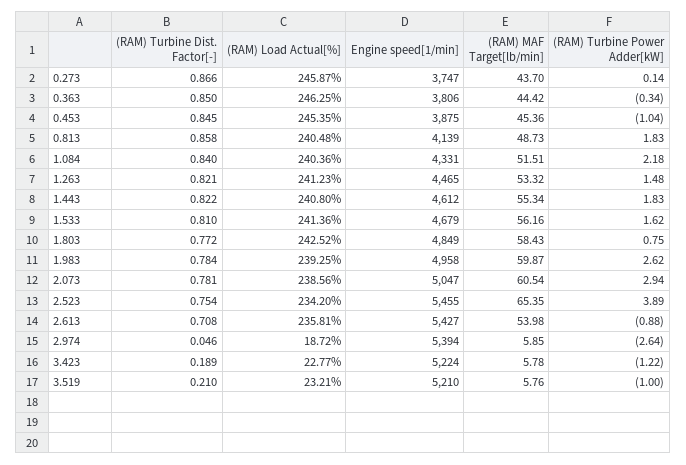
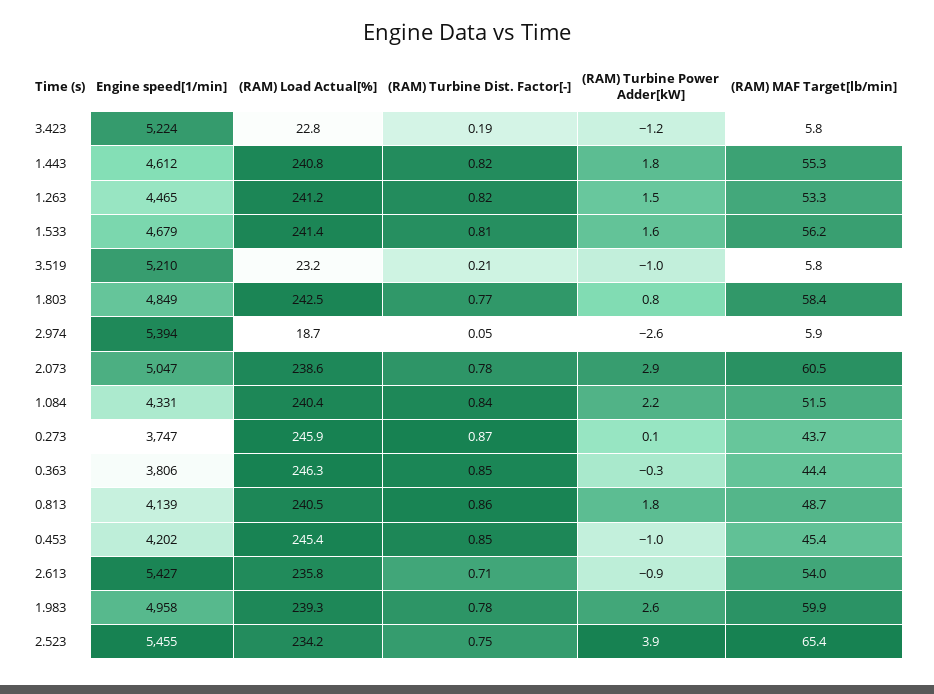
  {
    "(RAM) Turbine Dist. Factor[-]": {
      "0.273": 0.866,
      "0.363": 0.85,
      "0.453": 0.845,
      "0.813": 0.858,
      "1.084": 0.84,
      "1.263": 0.821,
      "1.443": 0.822,
      "1.533": 0.81,
      "1.803": 0.772,
      "1.983": 0.784,
      "2.073": 0.781,
      "2.523": 0.754,
      "2.613": 0.708,
      "2.974": 0.046,
      "3.423": 0.189,
      "3.519": 0.21
    },
    "(RAM) Load Actual[%]": {
      "0.273": 245.87,
      "0.363": 246.25,
      "0.453": 245.35,
      "0.813": 240.48,
      "1.084": 240.36,
      "1.263": 241.23,
      "1.443": 240.8,
      "1.533": 241.36,
      "1.803": 242.52,
      "1.983": 239.25,
      "2.073": 238.56,
      "2.523": 234.2,
      "2.613": 235.81,
      "2.974": 18.72,
      "3.423": 22.77,
      "3.519": 23.21
    },
    "Engine speed[1/min]": {
      "0.273": 3747,
      "0.363": 3806,
-     "0.453": 3875,
+     "0.453": 4202,
      "0.813": 4139,
      "1.084": 4331,
      "1.263": 4465,
      "1.443": 4612,
      "1.533": 4679,
      "1.803": 4849,
      "1.983": 4958,
      "2.073": 5047,
      "2.523": 5455,
      "2.613": 5427,
      "2.974": 5394,
      "3.423": 5224,
      "3.519": 5210
    },
    "(RAM) MAF Target[lb/min]": {
      "0.273": 43.7,
      "0.363": 44.42,
      "0.453": 45.36,
      "0.813": 48.73,
      "1.084": 51.51,
      "1.263": 53.32,
      "1.443": 55.34,
      "1.533": 56.16,
      "1.803": 58.43,
      "1.983": 59.87,
      "2.073": 60.54,
      "2.523": 65.35,
      "2.613": 53.98,
      "2.974": 5.85,
      "3.423": 5.78,
      "3.519": 5.76
    },
    "(RAM) Turbine Power Adder[kW]": {
      "0.273": 0.14,
      "0.363": -0.34,
      "0.453": -1.04,
      "0.813": 1.83,
      "1.084": 2.18,
      "1.263": 1.48,
      "1.443": 1.83,
      "1.533": 1.62,
      "1.803": 0.75,
      "1.983": 2.62,
      "2.073": 2.94,
      "2.523": 3.89,
      "2.613": -0.88,
      "2.974": -2.64,
      "3.423": -1.22,
      "3.519": -1
    }
  }

